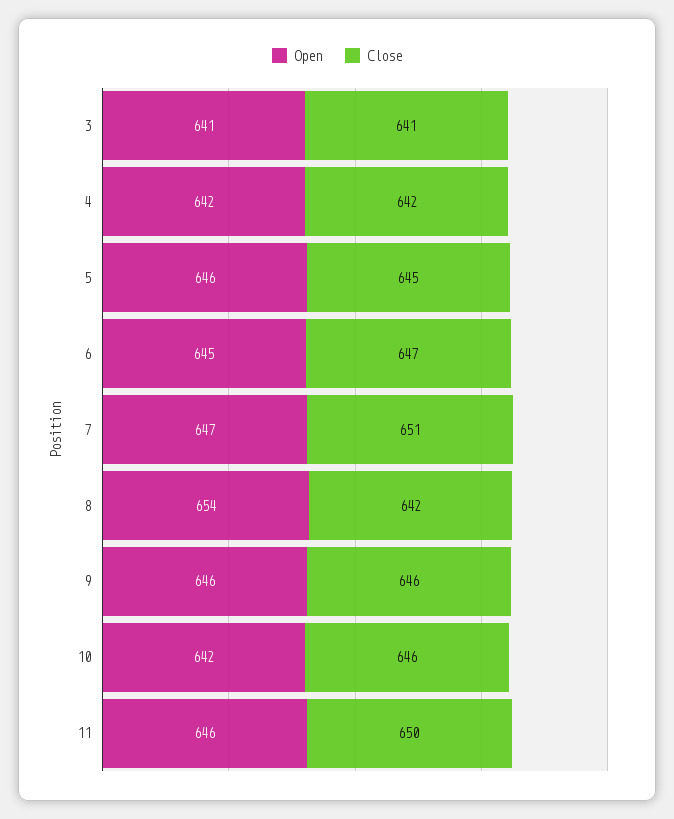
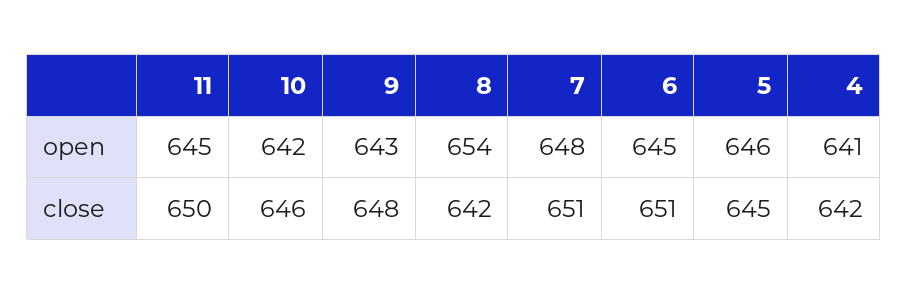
  {
    "Open": {
-     "3": 641,
-     "4": 642,
+     "4": 641,
      "5": 646,
      "6": 645,
-     "7": 647,
+     "7": 648,
      "8": 654,
-     "9": 646,
+     "9": 643,
      "10": 642,
-     "11": 646
+     "11": 645
    },
    "Close": {
-     "3": 641,
      "4": 642,
      "5": 645,
-     "6": 647,
+     "6": 651,
      "7": 651,
      "8": 642,
-     "9": 646,
+     "9": 648,
      "10": 646,
      "11": 650
    }
  }

